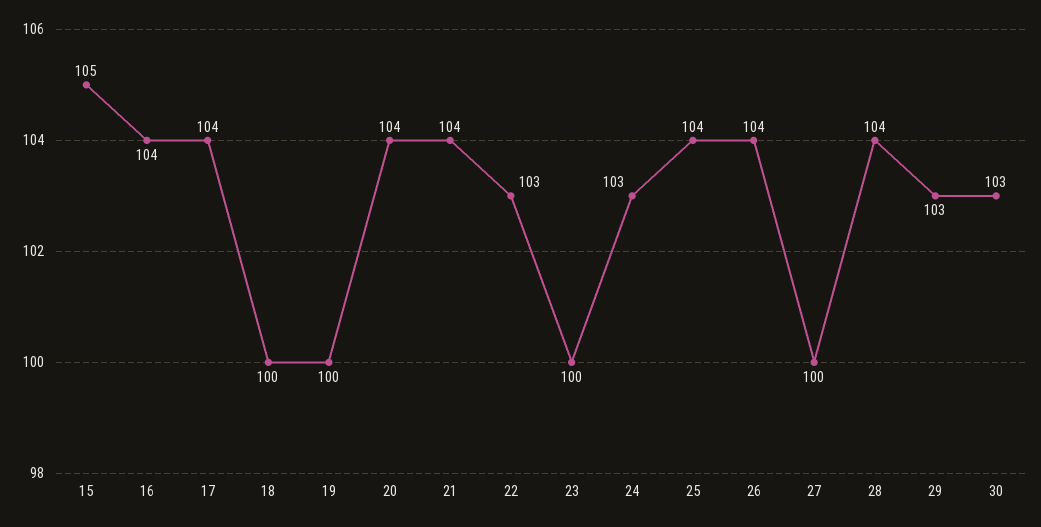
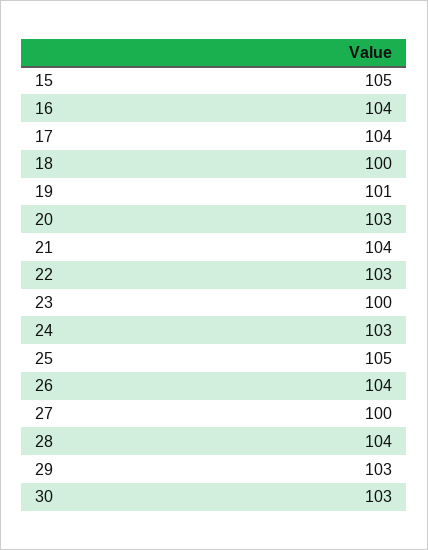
  {
    "15": 105,
    "16": 104,
    "17": 104,
    "18": 100,
-   "19": 100,
+   "19": 101,
-   "20": 104,
+   "20": 103,
    "21": 104,
    "22": 103,
    "23": 100,
    "24": 103,
-   "25": 104,
+   "25": 105,
    "26": 104,
    "27": 100,
    "28": 104,
    "29": 103,
    "30": 103
  }

